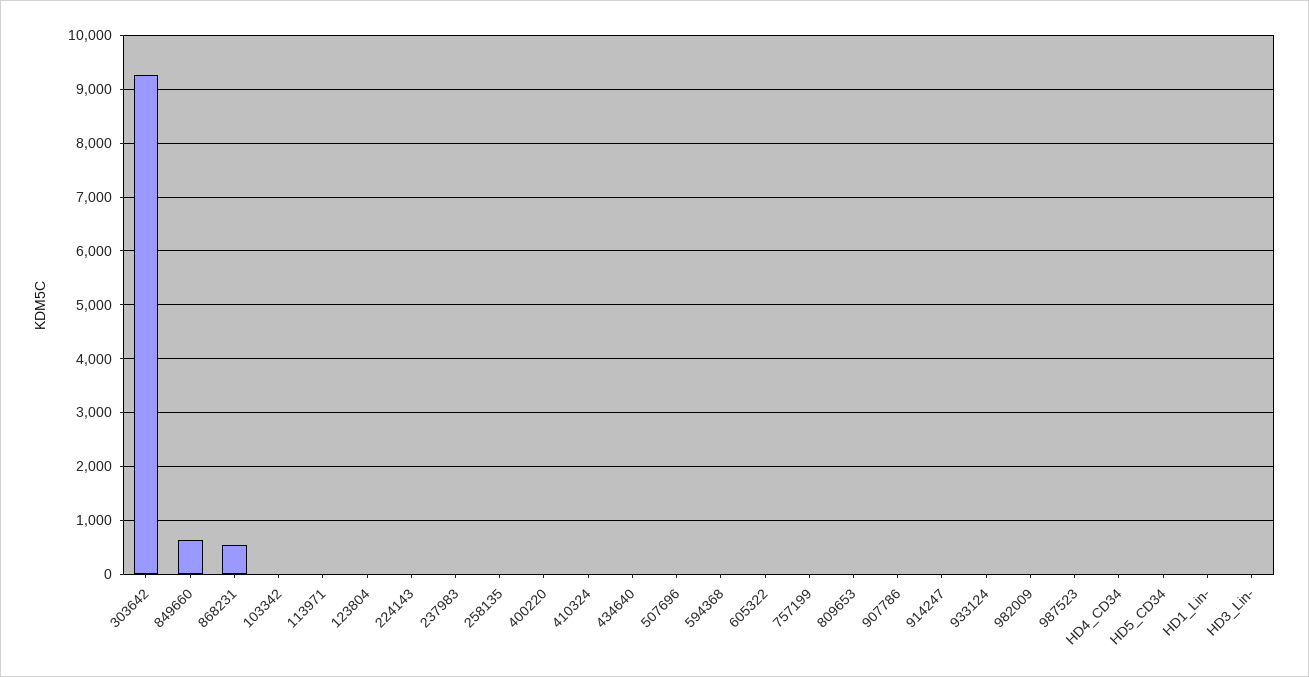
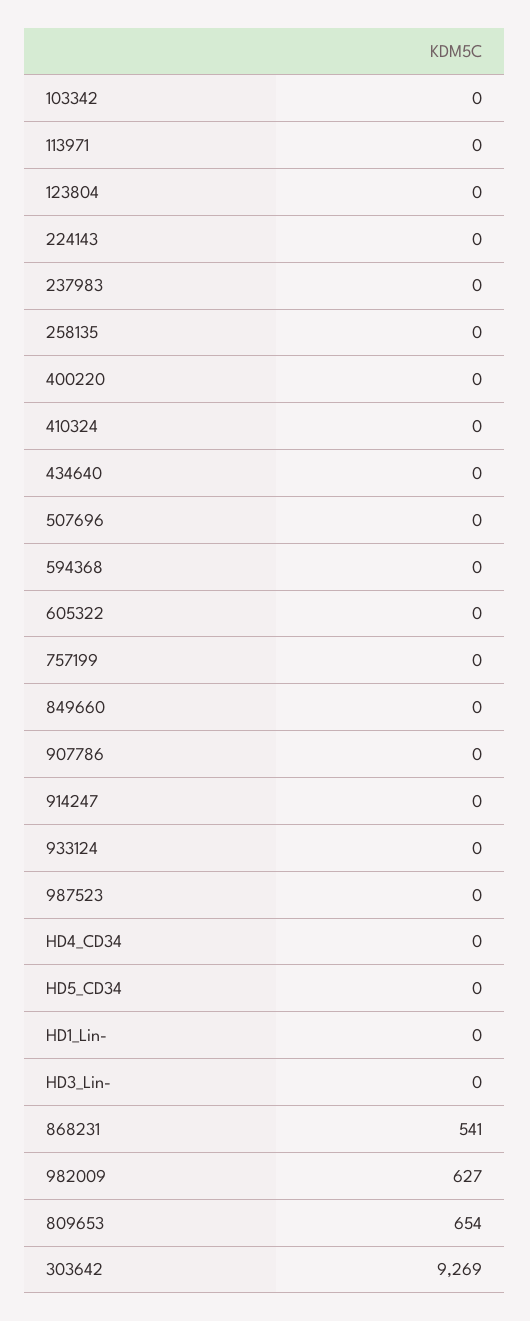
  {
    "303642": 9269,
-   "849660": 600,
+   "849660": 0,
    "868231": 541,
    "103342": 0,
    "113971": 0,
    "123804": 0,
    "224143": 0,
    "237983": 0,
    "258135": 0,
    "400220": 0,
    "410324": 0,
    "434640": 0,
    "507696": 0,
    "594368": 0,
    "605322": 0,
    "757199": 0,
-   "809653": 0,
+   "809653": 654,
    "907786": 0,
    "914247": 0,
    "933124": 0,
-   "982009": 0,
+   "982009": 627,
    "987523": 0,
    "HD4_CD34": 0,
    "HD5_CD34": 0,
    "HD1_Lin-": 0,
    "HD3_Lin-": 0
  }

